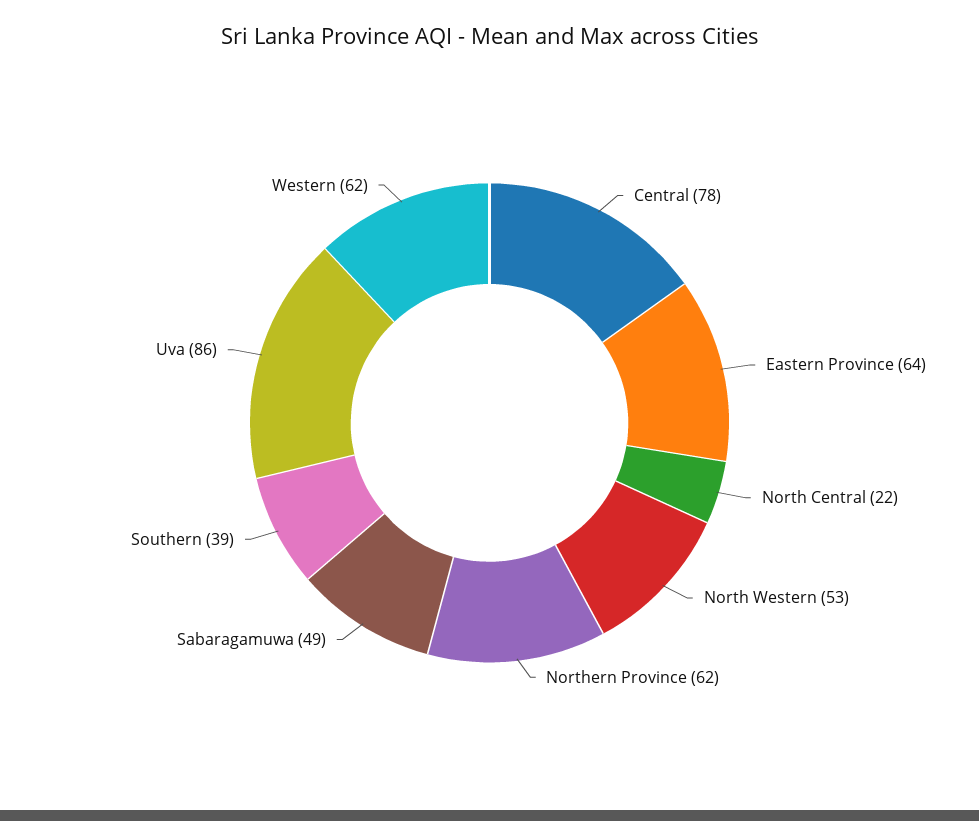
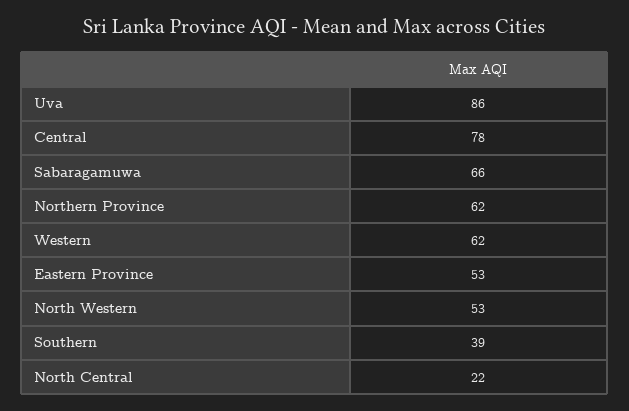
  {
    "Central": 78,
-   "Eastern Province": 64,
+   "Eastern Province": 53,
    "North Central": 22,
    "North Western": 53,
    "Northern Province": 62,
-   "Sabaragamuwa": 49,
+   "Sabaragamuwa": 66,
    "Southern": 39,
    "Uva": 86,
    "Western": 62
  }

